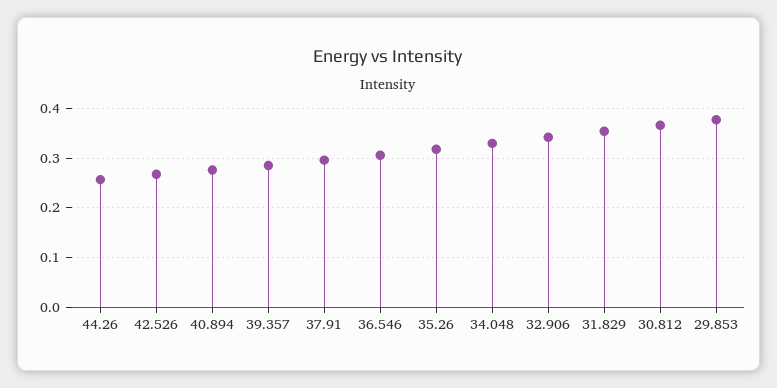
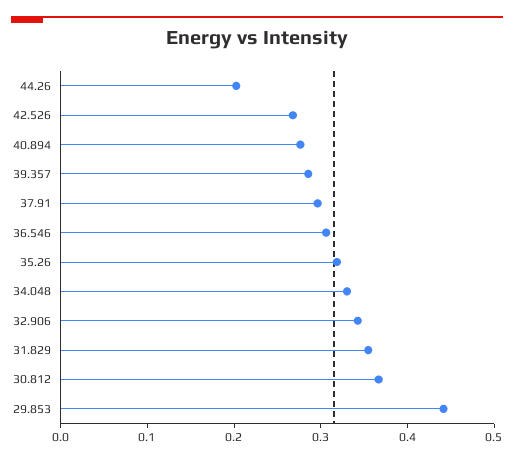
  {
-   "44.26": 0.26,
+   "44.26": 0.2,
    "42.526": 0.26,
    "40.894": 0.28,
    "39.357": 0.28,
    "37.91": 0.3,
    "36.546": 0.3,
    "35.26": 0.32,
    "34.048": 0.34,
    "32.906": 0.34,
    "31.829": 0.36,
    "30.812": 0.36,
-   "29.853": 0.38
+   "29.853": 0.44
  }

